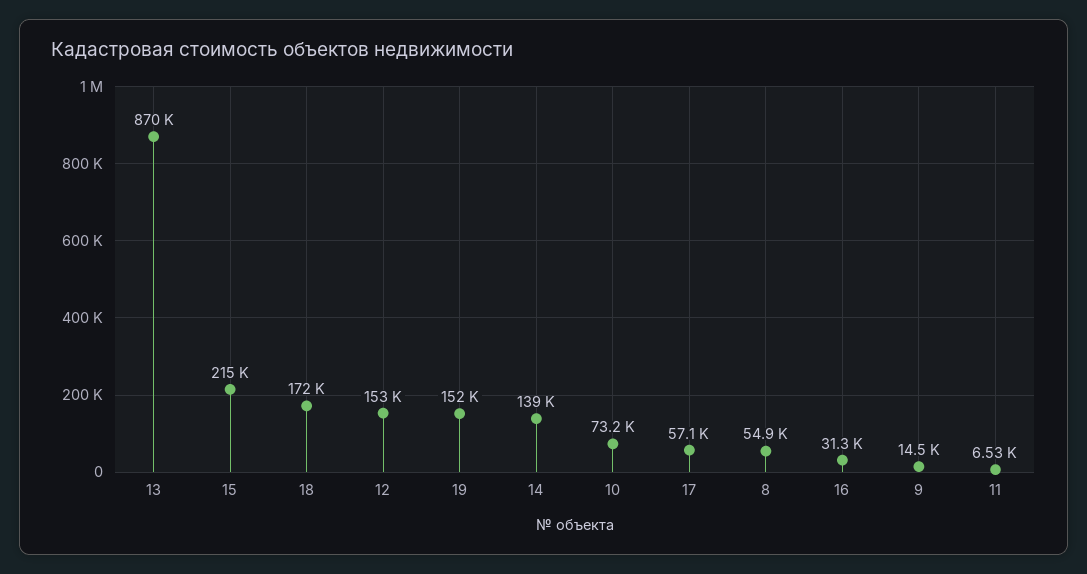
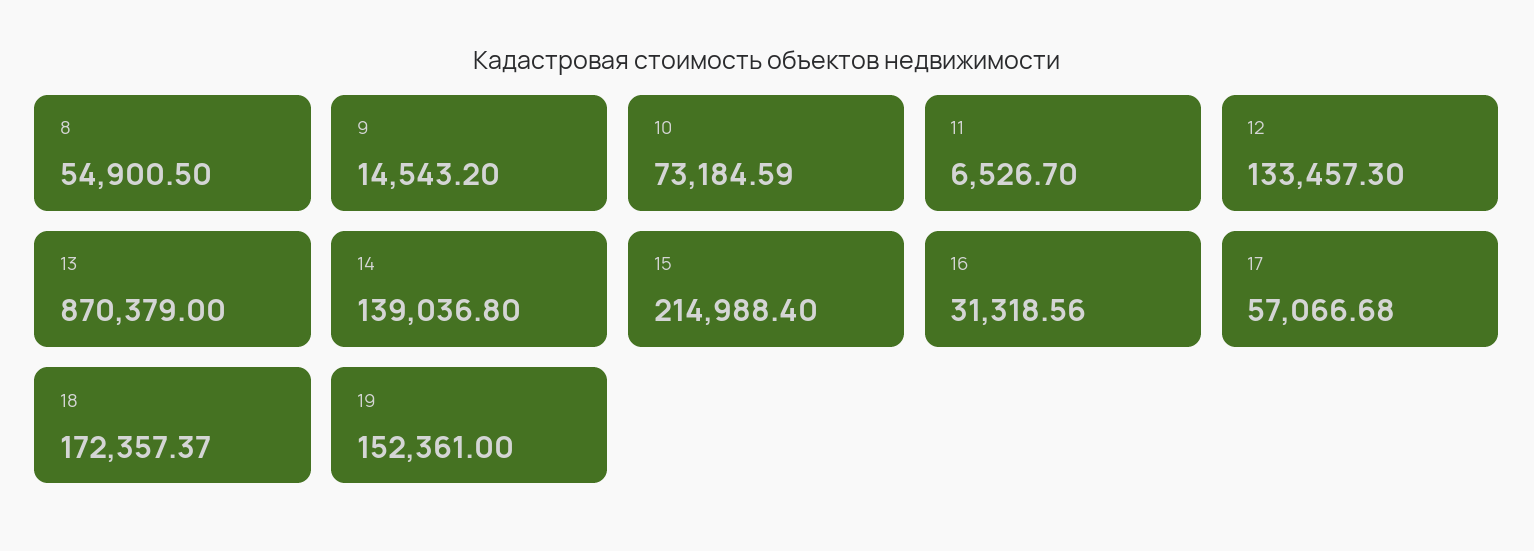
  {
    "13": 870379,
    "15": 214988.4,
    "18": 172357.37,
-   "12": 153000,
+   "12": 133457.3,
    "19": 152361,
    "14": 139036.8,
    "10": 73184.59,
    "17": 57066.68,
    "8": 54900.5,
    "16": 31318.56,
    "9": 14543.2,
    "11": 6526.7
  }

